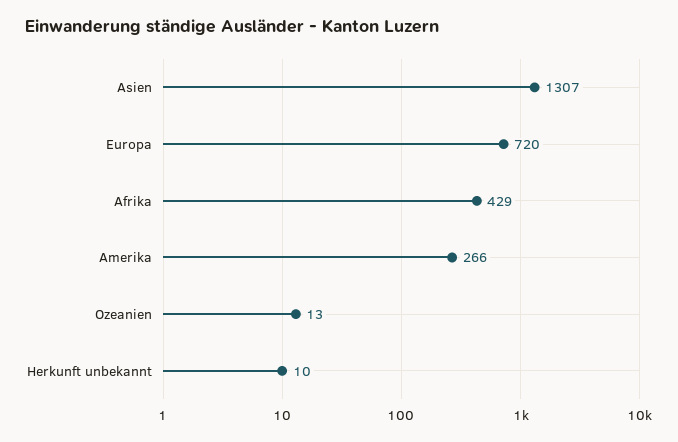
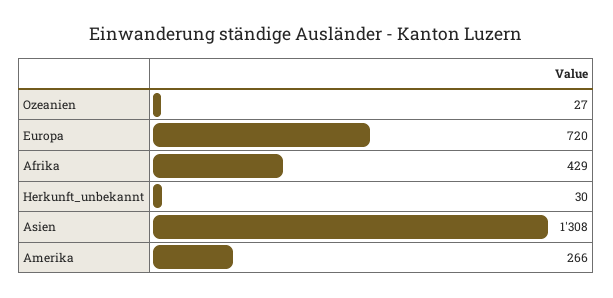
  {
-   "Asien": 1307,
+   "Asien": 1308,
    "Europa": 720,
    "Afrika": 429,
    "Amerika": 266,
-   "Ozeanien": 13,
+   "Ozeanien": 27,
-   "Herkunft unbekannt": 10
+   "Herkunft unbekannt": 30
  }

